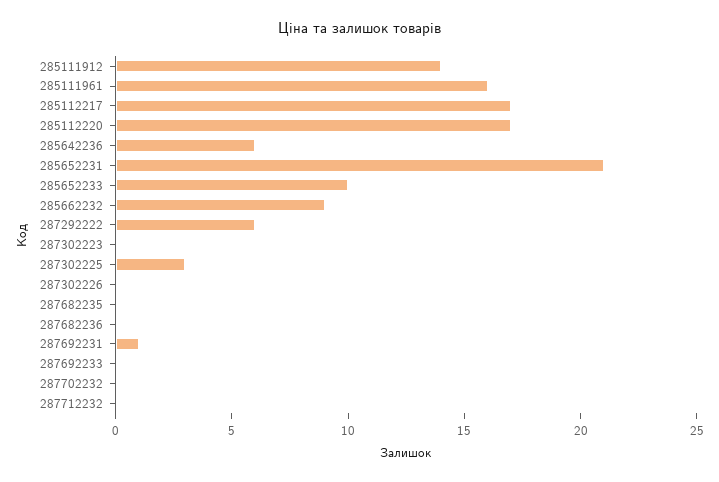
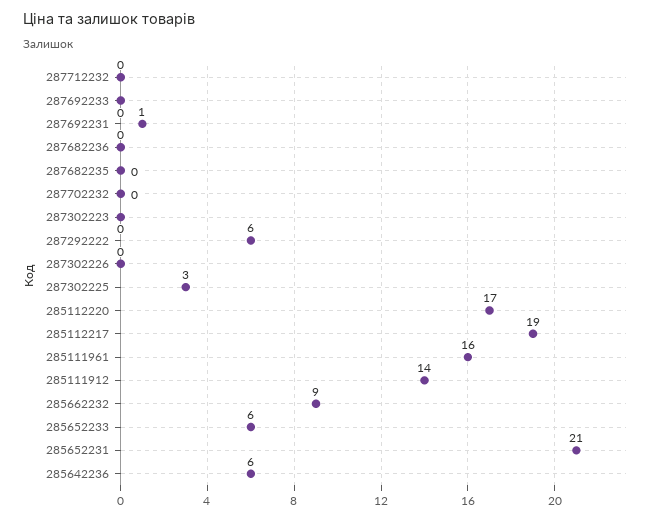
  {
    "285111912": 14,
    "285111961": 16,
-   "285112217": 17,
+   "285112217": 19,
    "285112220": 17,
    "285642236": 6,
    "285652231": 21,
-   "285652233": 10,
+   "285652233": 6,
    "285662232": 9,
    "287292222": 6,
    "287302223": 0,
    "287302225": 3,
    "287302226": 0,
    "287682235": 0,
    "287682236": 0,
    "287692231": 1,
    "287692233": 0,
    "287702232": 0,
    "287712232": 0
  }

